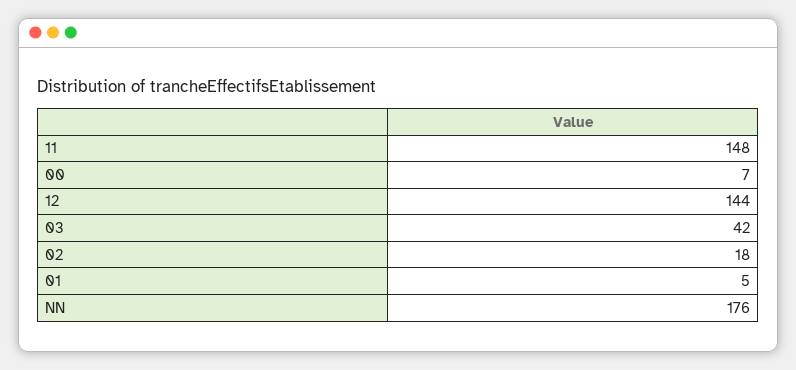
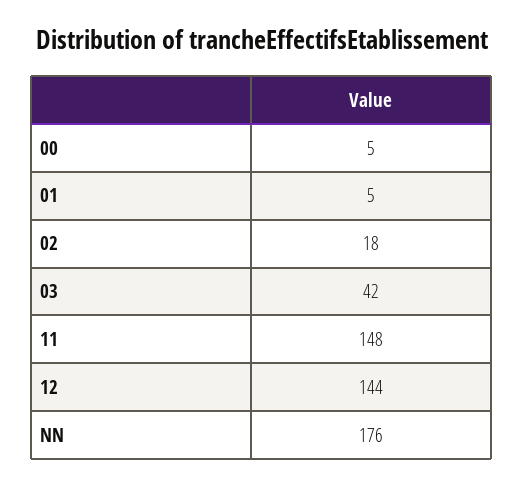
  {
    "11": 148,
-   "00": 7,
+   "00": 5,
    "12": 144,
    "03": 42,
    "02": 18,
    "01": 5,
    "NN": 176
  }

